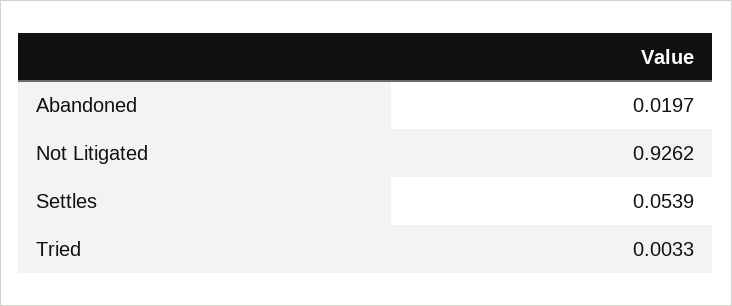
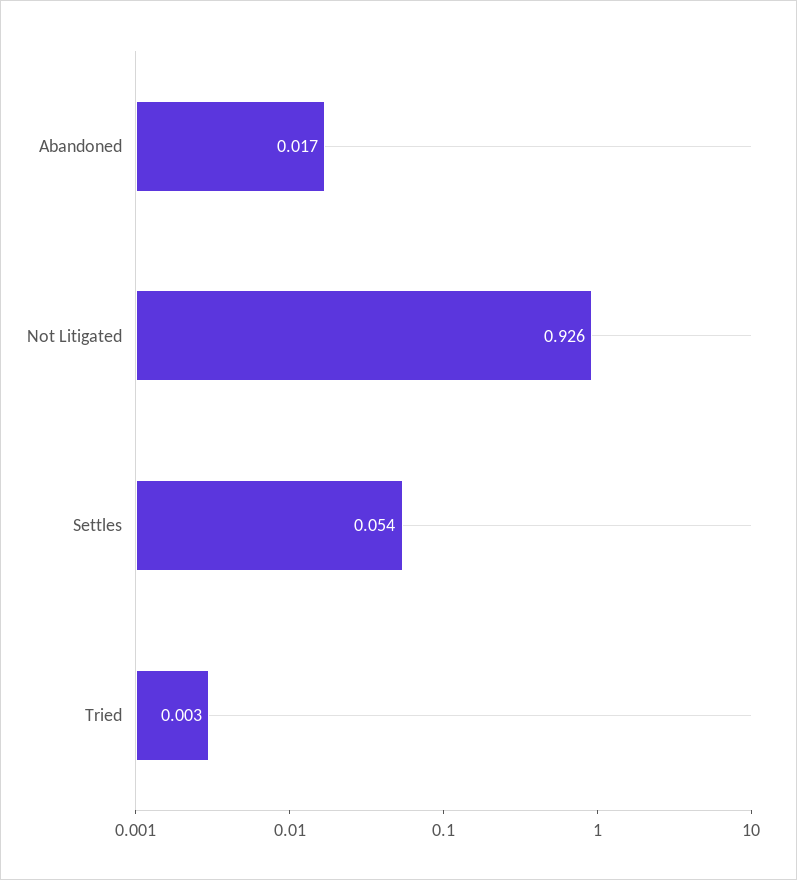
  {
-   "Abandoned": 0.0197,
+   "Abandoned": 0.017,
    "Not Litigated": 0.9262,
    "Settles": 0.0539,
    "Tried": 0.0033
  }

